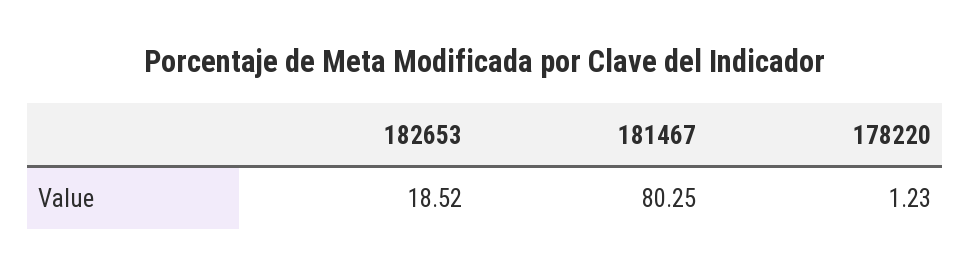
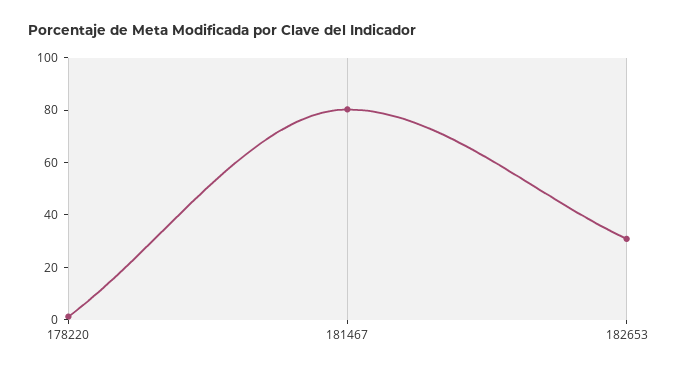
  {
-   "182653": 18.52,
+   "182653": 30,
    "181467": 80.25,
    "178220": 1.23
  }

